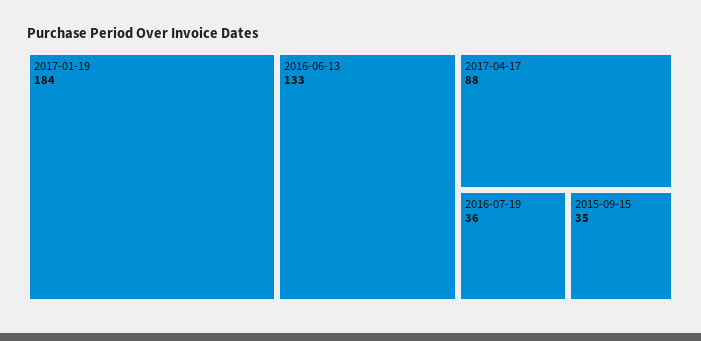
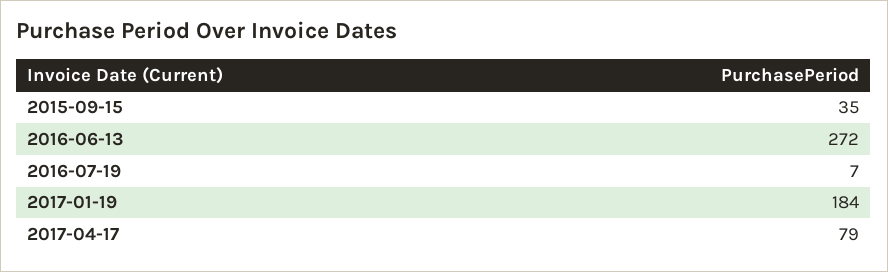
  {
    "2017-01-19": 184,
-   "2016-06-13": 133,
+   "2016-06-13": 272,
-   "2017-04-17": 88,
+   "2017-04-17": 79,
-   "2016-07-19": 36,
+   "2016-07-19": 7,
    "2015-09-15": 35
  }

